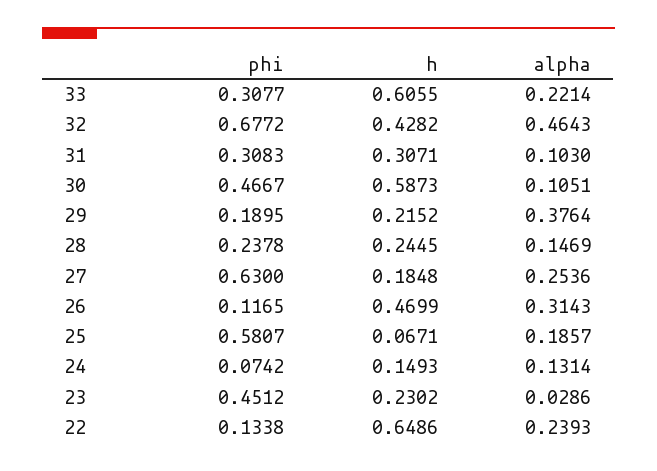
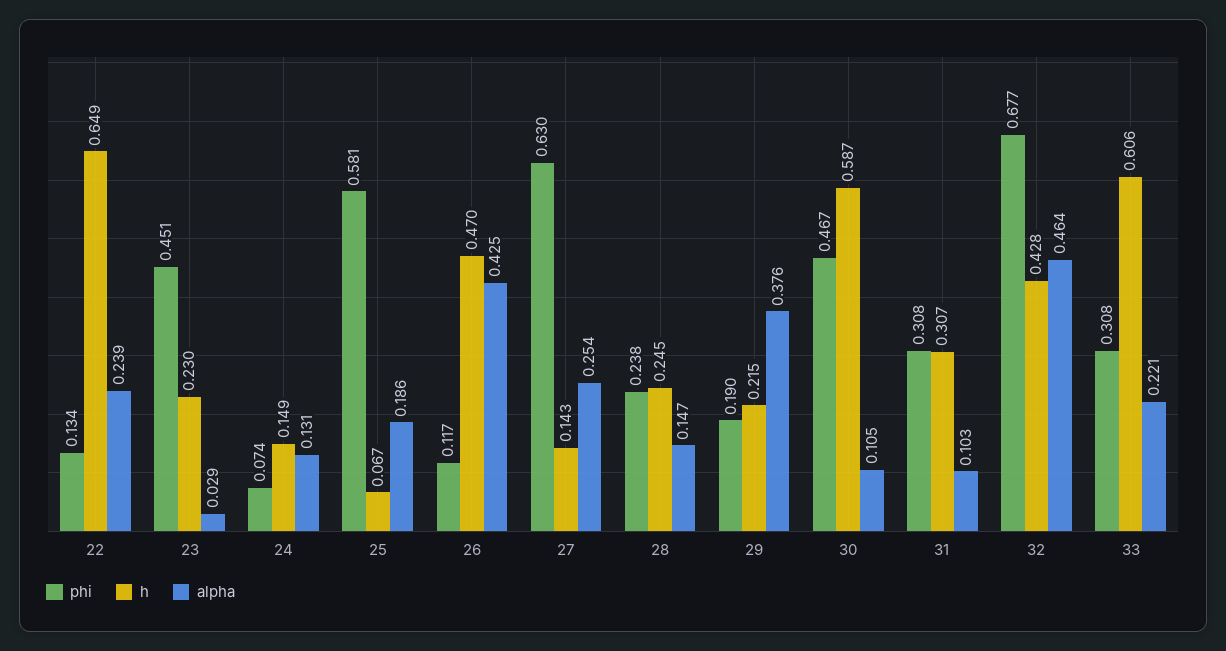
  {
    "phi": {
      "33": 0.3077,
      "32": 0.6772,
      "31": 0.3083,
      "30": 0.4667,
      "29": 0.1895,
      "28": 0.2378,
      "27": 0.63,
      "26": 0.1165,
      "25": 0.5807,
      "24": 0.0742,
      "23": 0.4512,
      "22": 0.1338
    },
    "h": {
      "33": 0.6055,
      "32": 0.4282,
      "31": 0.3071,
      "30": 0.5873,
      "29": 0.2152,
      "28": 0.2445,
-     "27": 0.1848,
+     "27": 0.143,
      "26": 0.4699,
      "25": 0.0671,
      "24": 0.1493,
      "23": 0.2302,
      "22": 0.6486
    },
    "alpha": {
      "33": 0.2214,
      "32": 0.4643,
      "31": 0.103,
      "30": 0.1051,
      "29": 0.3764,
      "28": 0.1469,
      "27": 0.2536,
-     "26": 0.3143,
+     "26": 0.425,
      "25": 0.1857,
      "24": 0.1314,
      "23": 0.0286,
      "22": 0.2393
    }
  }

